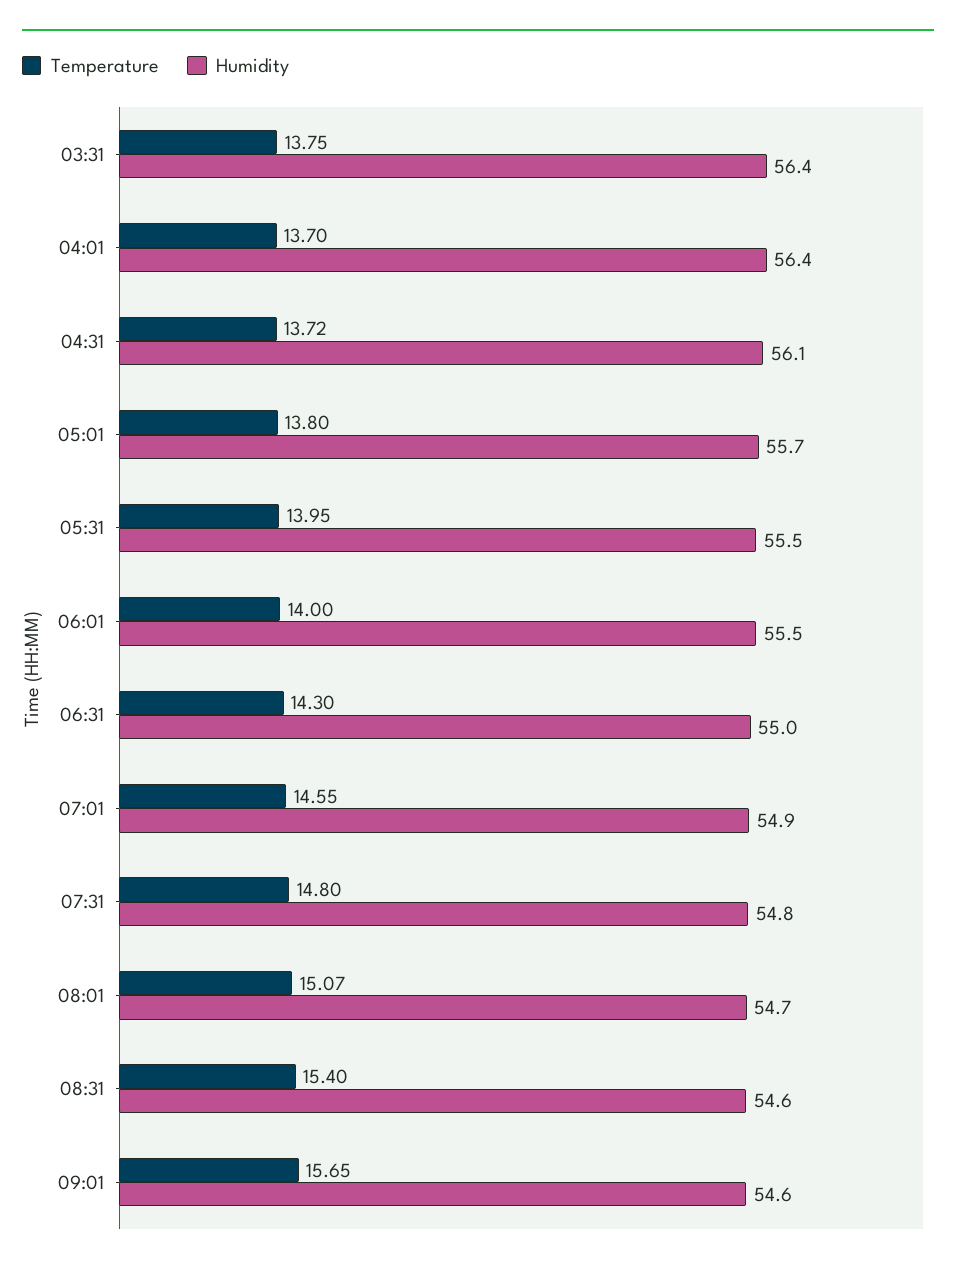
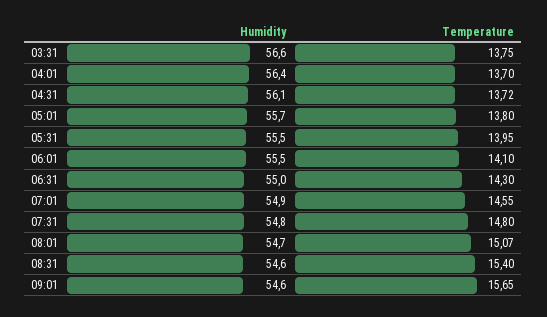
  {
    "Temperature": {
      "03:31": 13.75,
      "04:01": 13.7,
      "04:31": 13.72,
      "05:01": 13.8,
      "05:31": 13.95,
-     "06:01": 14,
+     "06:01": 14.1,
      "06:31": 14.3,
      "07:01": 14.55,
      "07:31": 14.8,
      "08:01": 15.07,
      "08:31": 15.4,
      "09:01": 15.65
    },
    "Humidity": {
-     "03:31": 56.4,
+     "03:31": 56.6,
      "04:01": 56.4,
      "04:31": 56.1,
      "05:01": 55.7,
      "05:31": 55.5,
      "06:01": 55.5,
      "06:31": 55,
      "07:01": 54.9,
      "07:31": 54.8,
      "08:01": 54.7,
      "08:31": 54.6,
      "09:01": 54.6
    }
  }

